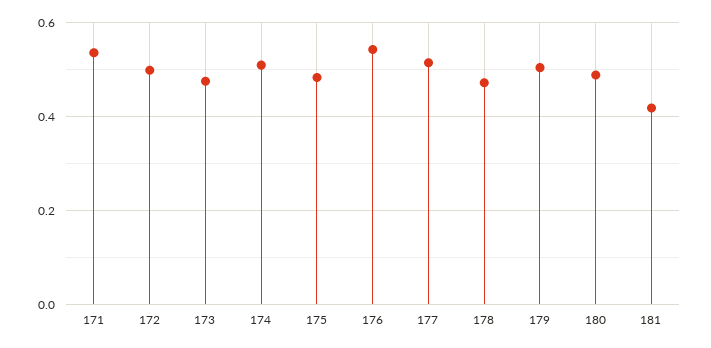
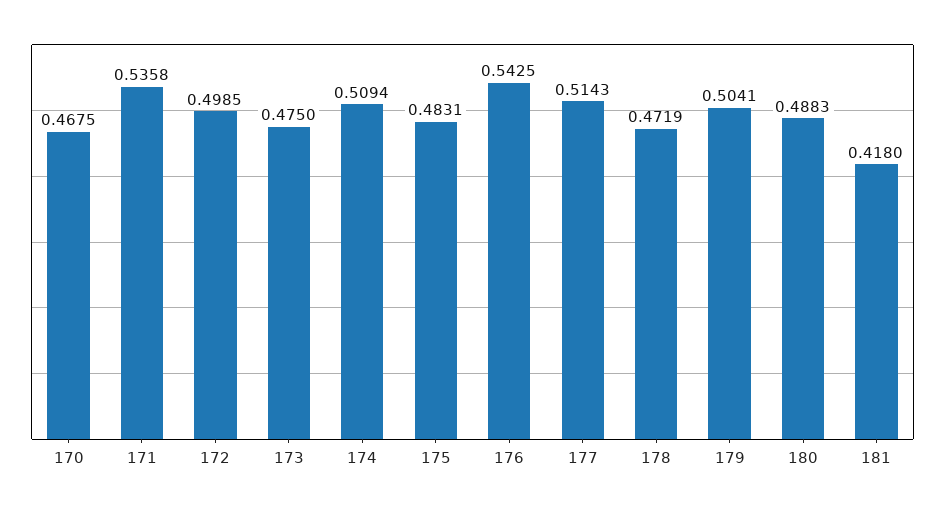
  {
    "171": 0.5358,
    "172": 0.4985,
    "173": 0.475,
    "174": 0.5094,
    "175": 0.4831,
    "176": 0.5425,
    "177": 0.5143,
    "178": 0.4719,
    "179": 0.5041,
    "180": 0.4883,
-   "181": 0.418
+   "181": 0.418,
+   "170": 0.4675
  }

